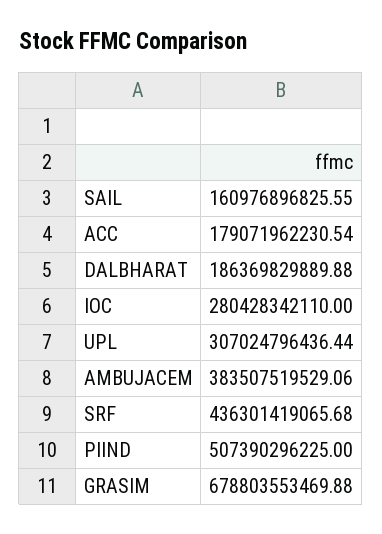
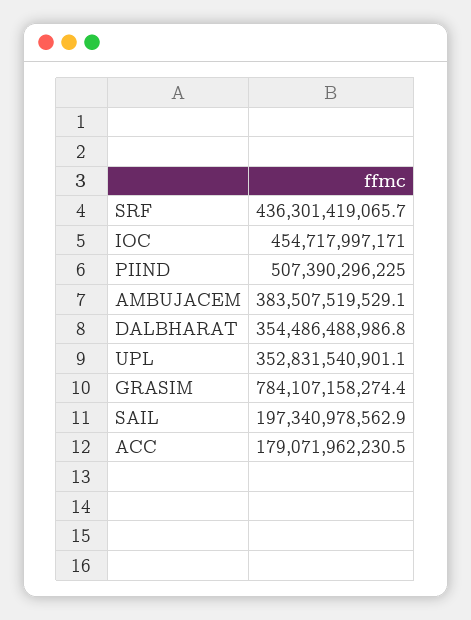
  {
-   "SAIL": 160976896825.55,
+   "SAIL": 197340978562.9,
    "ACC": 179071962230.54,
-   "DALBHARAT": 186369829889.88,
+   "DALBHARAT": 354486488986.8,
-   "IOC": 280428342110,
+   "IOC": 454717997171,
-   "UPL": 307024796436.44,
+   "UPL": 352831540901.1,
    "AMBUJACEM": 383507519529.06,
    "SRF": 436301419065.68,
    "PIIND": 507390296225,
-   "GRASIM": 678803553469.88
+   "GRASIM": 784107158274.4
  }

